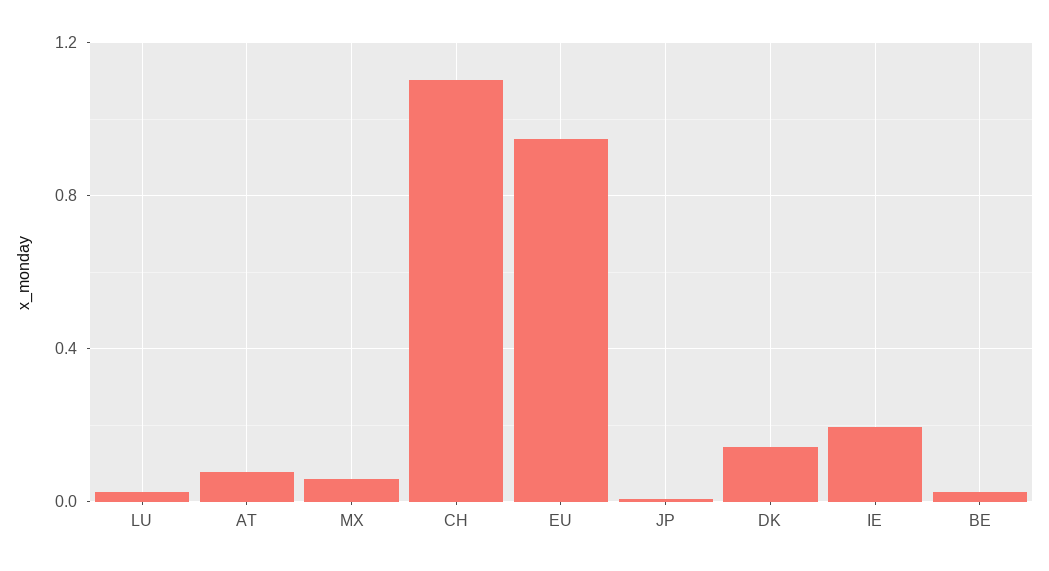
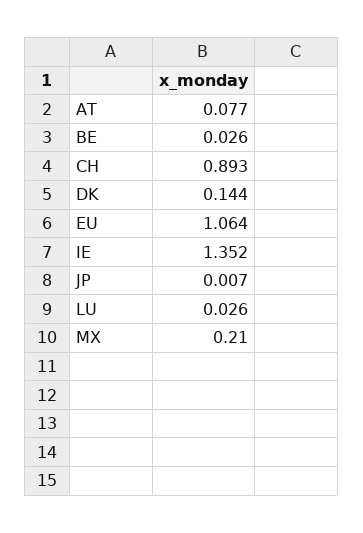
  {
    "LU": 0.026,
    "AT": 0.077,
-   "MX": 0.05,
+   "MX": 0.21,
-   "CH": 1.1,
+   "CH": 0.893,
-   "EU": 0.95,
+   "EU": 1.064,
    "JP": 0.007,
    "DK": 0.144,
-   "IE": 0.2,
+   "IE": 1.352,
    "BE": 0.026
  }

